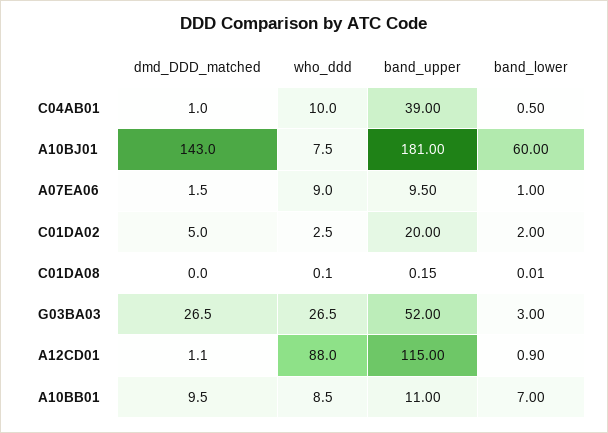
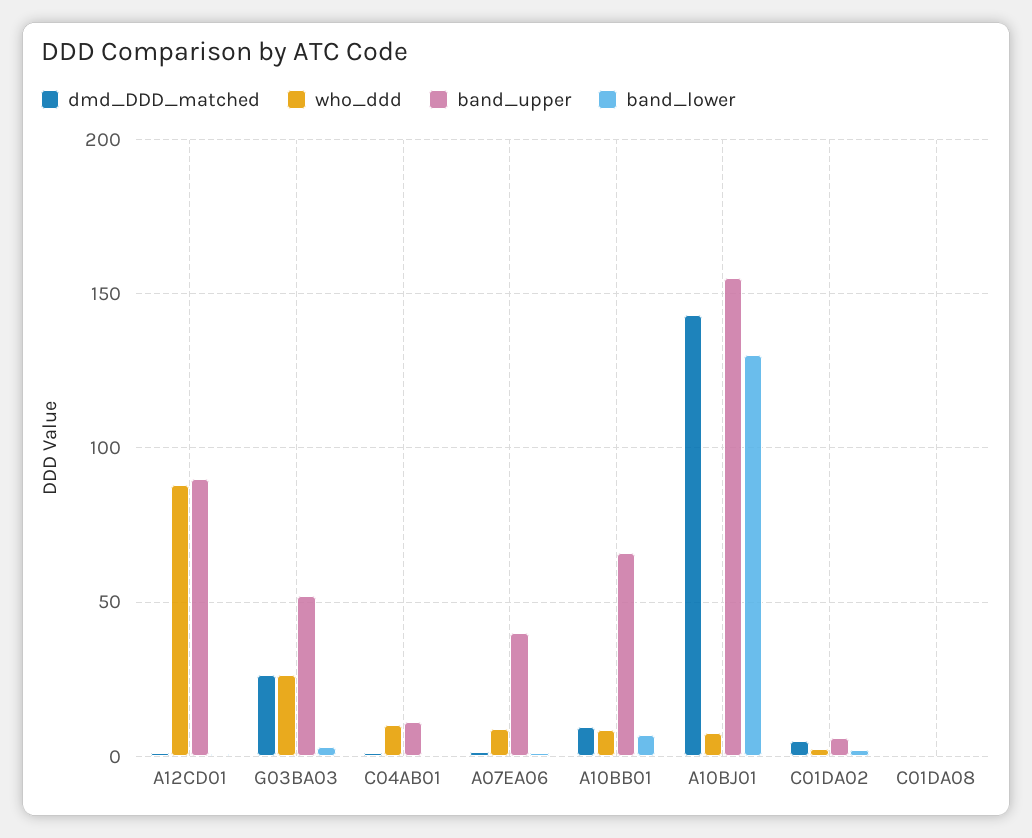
  {
    "dmd_DDD_matched": {
      "C04AB01": 1,
      "A10BJ01": 143,
      "A07EA06": 1.5,
      "C01DA02": 5,
      "C01DA08": 0,
      "G03BA03": 26.5,
      "A12CD01": 1.1,
      "A10BB01": 9.5
    },
    "who_ddd": {
      "C04AB01": 10,
      "A10BJ01": 7.5,
      "A07EA06": 9,
      "C01DA02": 2.5,
      "C01DA08": 0.1,
      "G03BA03": 26.5,
      "A12CD01": 88,
      "A10BB01": 8.5
    },
    "band_upper": {
-     "C04AB01": 39,
+     "C04AB01": 10,
-     "A10BJ01": 181,
+     "A10BJ01": 155,
-     "A07EA06": 9.5,
+     "A07EA06": 40,
-     "C01DA02": 20,
+     "C01DA02": 5,
      "C01DA08": 0.15,
      "G03BA03": 52,
-     "A12CD01": 115,
+     "A12CD01": 90,
-     "A10BB01": 11
+     "A10BB01": 65
    },
    "band_lower": {
      "C04AB01": 0.5,
-     "A10BJ01": 60,
+     "A10BJ01": 130,
      "A07EA06": 1,
      "C01DA02": 2,
      "C01DA08": 0.01,
      "G03BA03": 3,
      "A12CD01": 0.9,
      "A10BB01": 7
    }
  }

